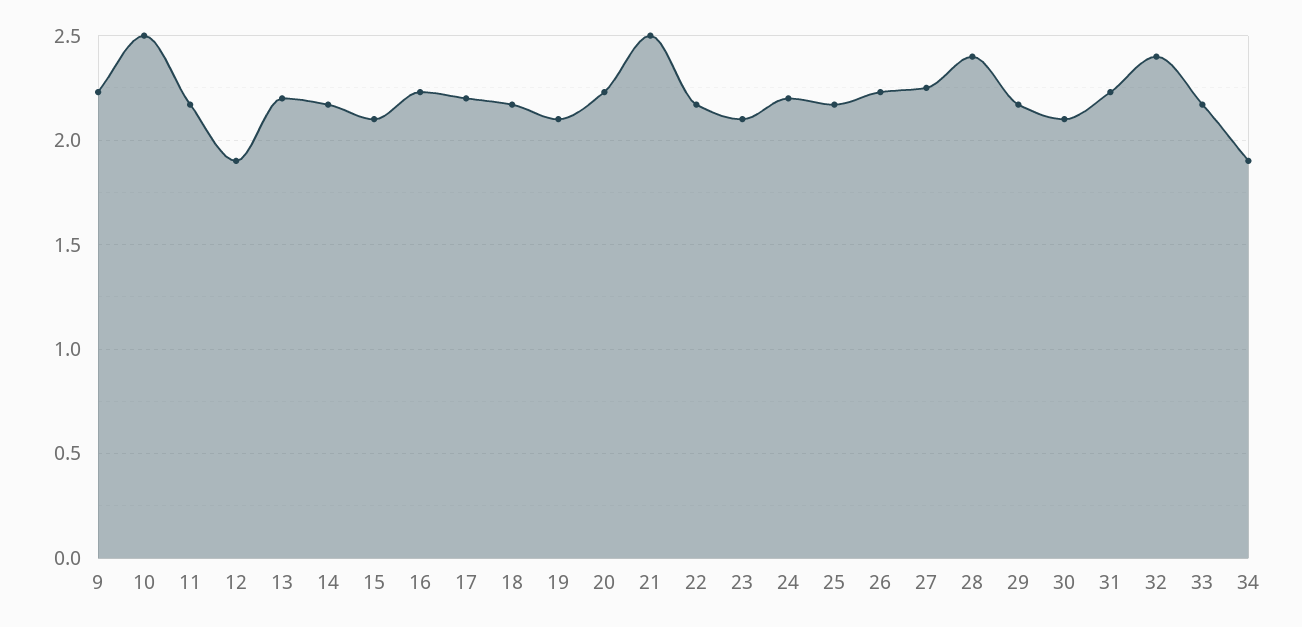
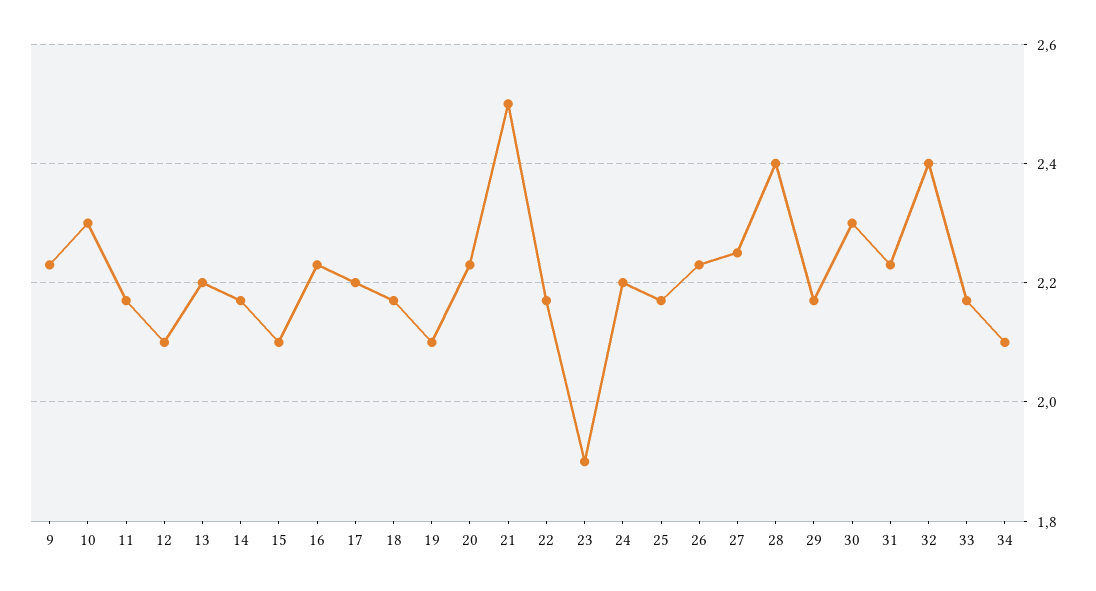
  {
    "9": 2.25,
-   "10": 2.5,
+   "10": 2.3,
    "11": 2.15,
-   "12": 1.9,
+   "12": 2.1,
    "13": 2.2,
    "14": 2.15,
    "15": 2.1,
    "16": 2.25,
    "17": 2.2,
    "18": 2.15,
    "19": 2.1,
    "20": 2.25,
    "21": 2.5,
    "22": 2.15,
-   "23": 2.1,
+   "23": 1.9,
    "24": 2.2,
    "25": 2.15,
    "26": 2.25,
    "27": 2.25,
    "28": 2.4,
    "29": 2.15,
-   "30": 2.1,
+   "30": 2.3,
    "31": 2.25,
    "32": 2.4,
    "33": 2.15,
-   "34": 1.9
+   "34": 2.1
  }

